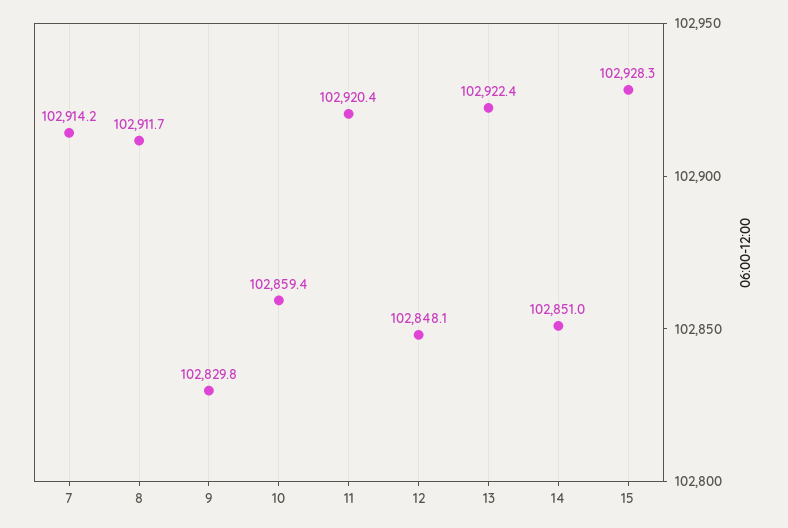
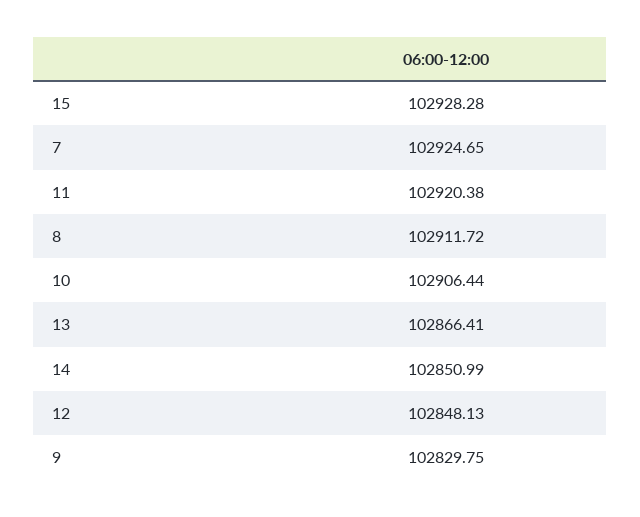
  {
-   "7": 102914.2,
+   "7": 102924.65,
    "8": 102911.72,
    "9": 102829.75,
-   "10": 102859.4,
+   "10": 102906.44,
    "11": 102920.38,
    "12": 102848.13,
-   "13": 102922.4,
+   "13": 102866.41,
    "14": 102850.99,
    "15": 102928.28
  }

